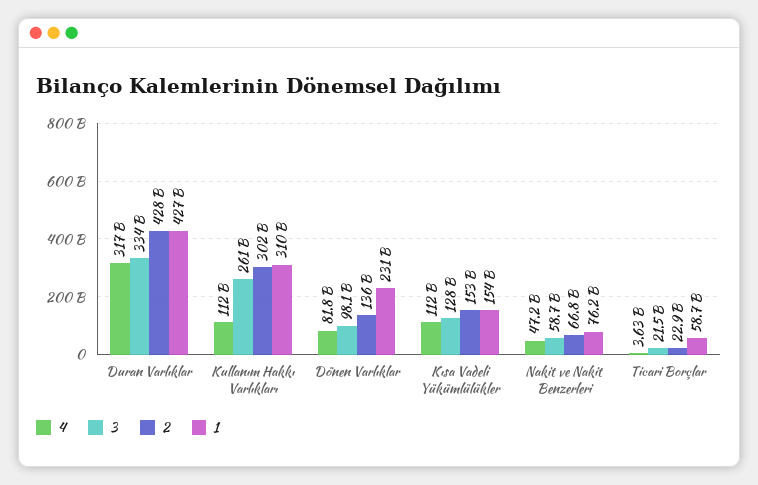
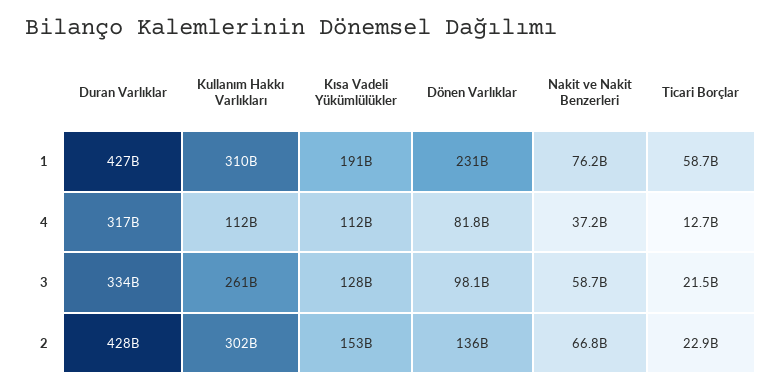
  {
    "4": {
      "Duran Varlıklar": 317000000000,
      "Kullanım Hakkı Varlıkları": 112000000000,
      "Dönen Varlıklar": 81800000000,
      "Kısa Vadeli Yükümlülükler": 112000000000,
-     "Nakit ve Nakit Benzerleri": 47200000000,
+     "Nakit ve Nakit Benzerleri": 37200000000,
-     "Ticari Borçlar": 3630000000
+     "Ticari Borçlar": 12700000000
    },
    "3": {
      "Duran Varlıklar": 334000000000,
      "Kullanım Hakkı Varlıkları": 261000000000,
      "Dönen Varlıklar": 98100000000,
      "Kısa Vadeli Yükümlülükler": 128000000000,
      "Nakit ve Nakit Benzerleri": 58700000000,
      "Ticari Borçlar": 21500000000
    },
    "2": {
      "Duran Varlıklar": 428000000000,
      "Kullanım Hakkı Varlıkları": 302000000000,
      "Dönen Varlıklar": 136000000000,
      "Kısa Vadeli Yükümlülükler": 153000000000,
      "Nakit ve Nakit Benzerleri": 66800000000,
      "Ticari Borçlar": 22900000000
    },
    "1": {
      "Duran Varlıklar": 427000000000,
      "Kullanım Hakkı Varlıkları": 310000000000,
      "Dönen Varlıklar": 231000000000,
-     "Kısa Vadeli Yükümlülükler": 154000000000,
+     "Kısa Vadeli Yükümlülükler": 191000000000,
      "Nakit ve Nakit Benzerleri": 76200000000,
      "Ticari Borçlar": 58700000000
    }
  }

